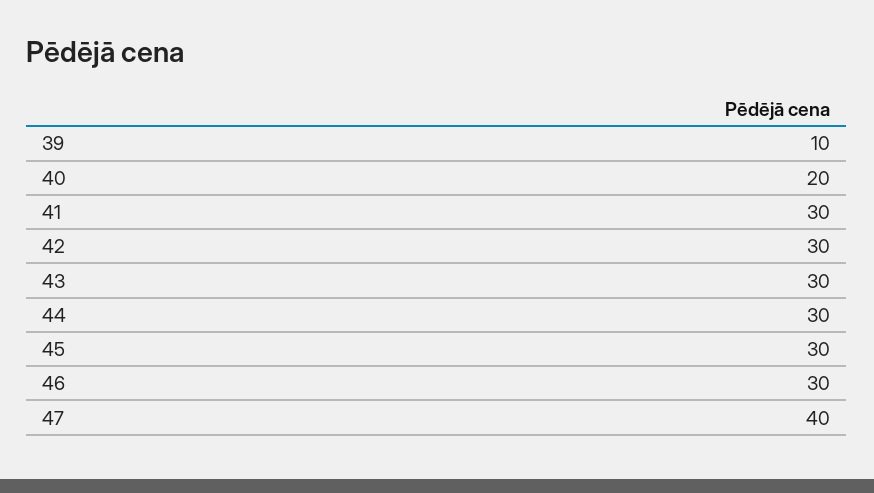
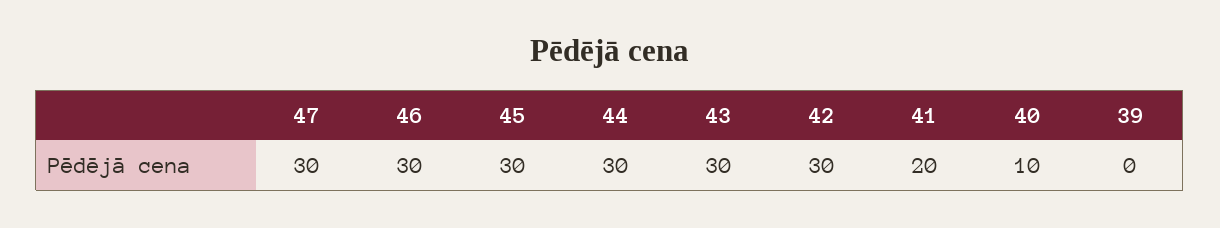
  {
-   "39": 10,
+   "39": 0,
-   "40": 20,
+   "40": 10,
-   "41": 30,
+   "41": 20,
    "42": 30,
    "43": 30,
    "44": 30,
    "45": 30,
    "46": 30,
-   "47": 40
+   "47": 30
  }

